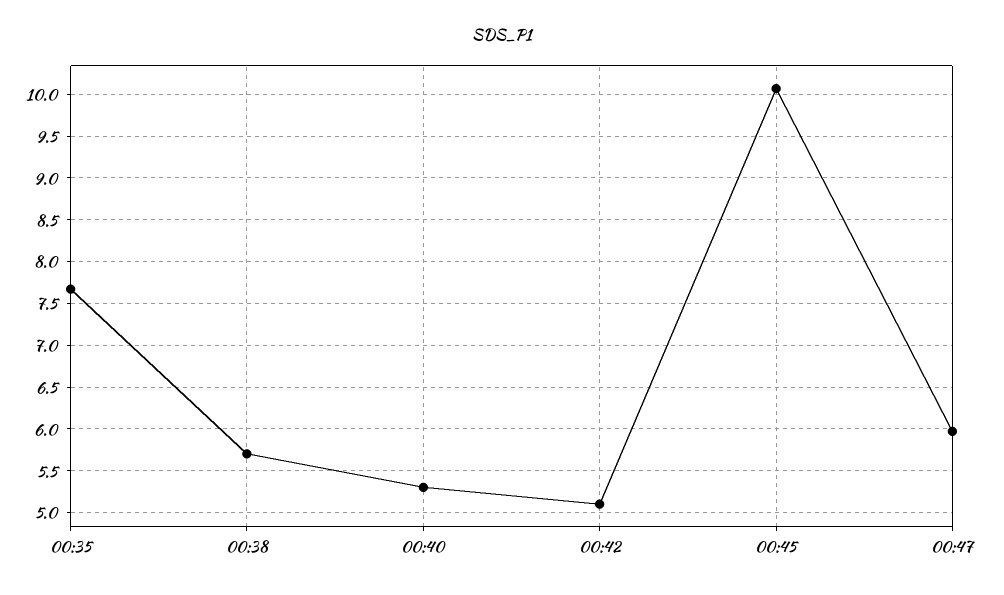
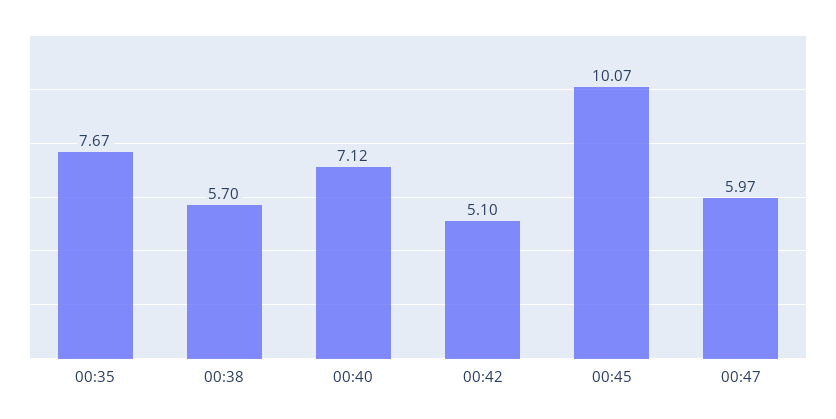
  {
    "00:35": 7.67,
    "00:38": 5.7,
-   "00:40": 5.3,
+   "00:40": 7.12,
    "00:42": 5.1,
    "00:45": 10.07,
    "00:47": 5.97
  }

